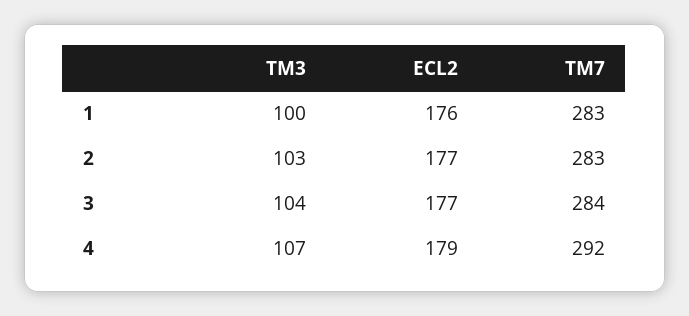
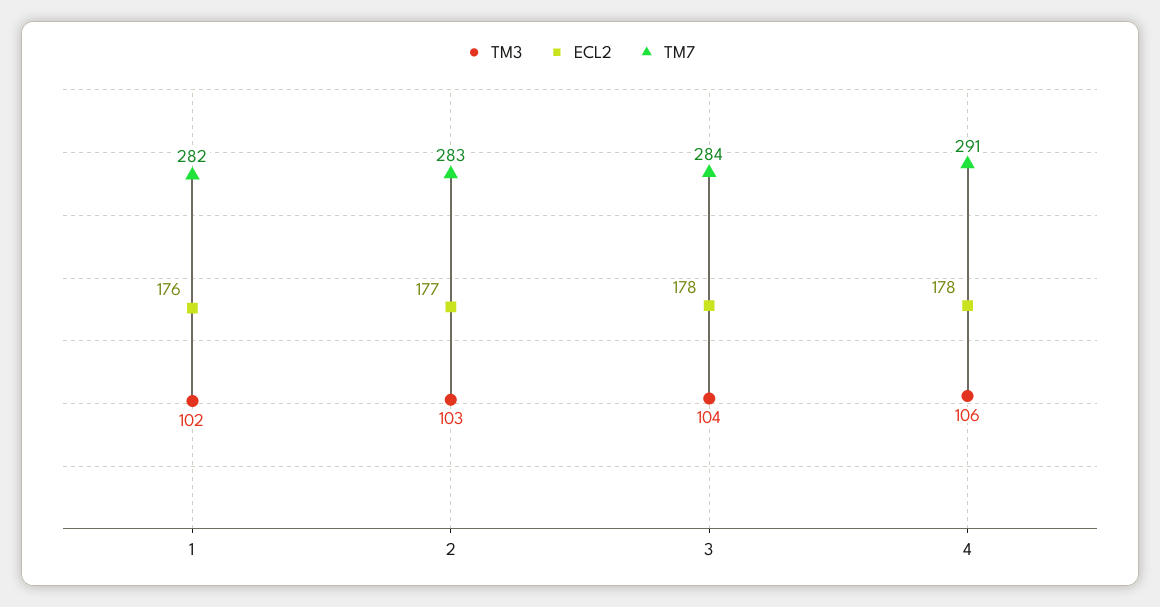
  {
    "TM3": {
-     "1": 100,
+     "1": 102,
      "2": 103,
      "3": 104,
-     "4": 107
+     "4": 106
    },
    "ECL2": {
      "1": 176,
      "2": 177,
-     "3": 177,
+     "3": 178,
-     "4": 179
+     "4": 178
    },
    "TM7": {
-     "1": 283,
+     "1": 282,
      "2": 283,
      "3": 284,
-     "4": 292
+     "4": 291
    }
  }

